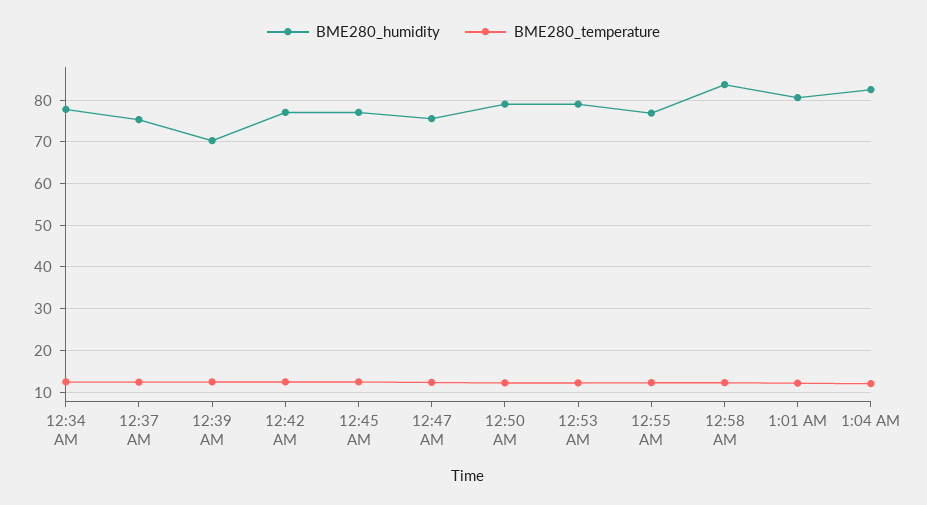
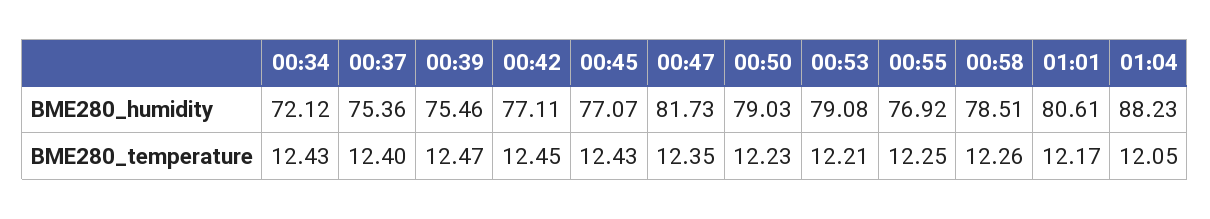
  {
    "BME280_humidity": {
-     "12:34 AM": 78,
+     "12:34 AM": 72.12,
      "12:37 AM": 75.36,
-     "12:39 AM": 70,
+     "12:39 AM": 75.46,
      "12:42 AM": 77.11,
      "12:45 AM": 77.07,
-     "12:47 AM": 76,
+     "12:47 AM": 81.73,
      "12:50 AM": 79.03,
      "12:53 AM": 79.08,
      "12:55 AM": 76.92,
-     "12:58 AM": 84,
+     "12:58 AM": 78.51,
      "1:01 AM": 80.61,
-     "1:04 AM": 82
+     "1:04 AM": 88.23
    },
    "BME280_temperature": {
      "12:34 AM": 12.43,
      "12:37 AM": 12.4,
      "12:39 AM": 12.47,
      "12:42 AM": 12.45,
      "12:45 AM": 12.43,
      "12:47 AM": 12.35,
      "12:50 AM": 12.23,
      "12:53 AM": 12.21,
      "12:55 AM": 12.25,
      "12:58 AM": 12.26,
      "1:01 AM": 12.17,
      "1:04 AM": 12.05
    }
  }

